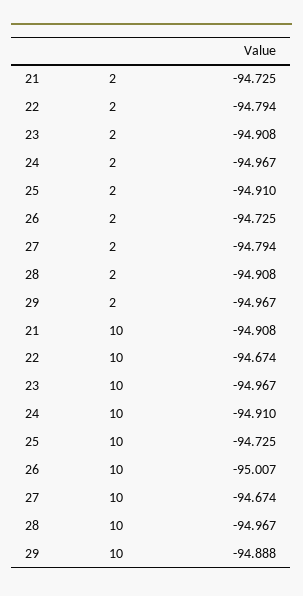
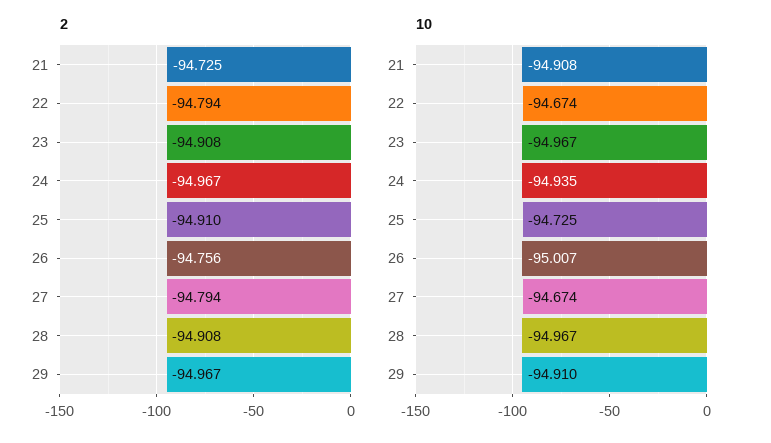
  {
    "2": {
      "21": -94.725,
      "22": -94.794,
      "23": -94.908,
      "24": -94.967,
      "25": -94.91,
-     "26": -94.725,
+     "26": -94.756,
      "27": -94.794,
      "28": -94.908,
      "29": -94.967
    },
    "10": {
      "21": -94.908,
      "22": -94.674,
      "23": -94.967,
-     "24": -94.91,
+     "24": -94.935,
      "25": -94.725,
      "26": -95.007,
      "27": -94.674,
      "28": -94.967,
-     "29": -94.888
+     "29": -94.91
    }
  }

